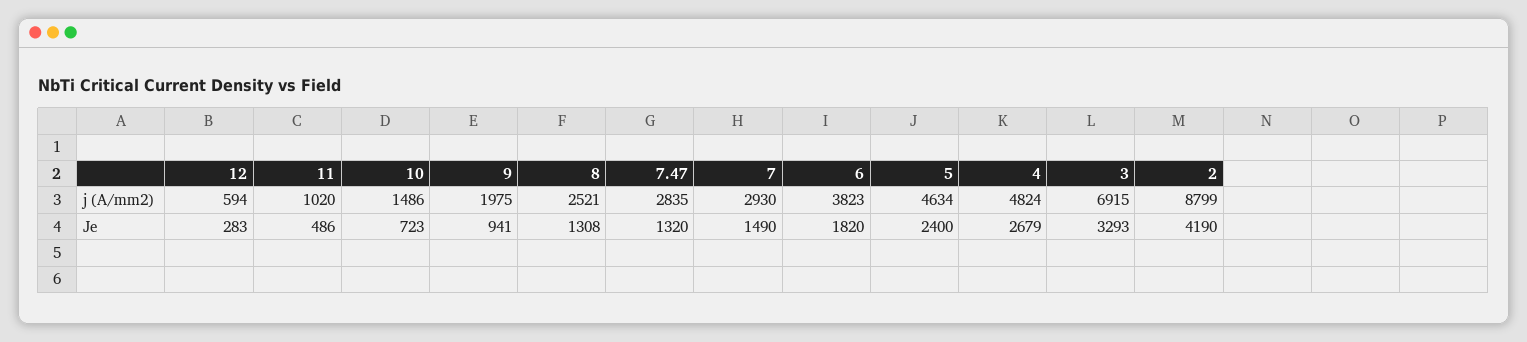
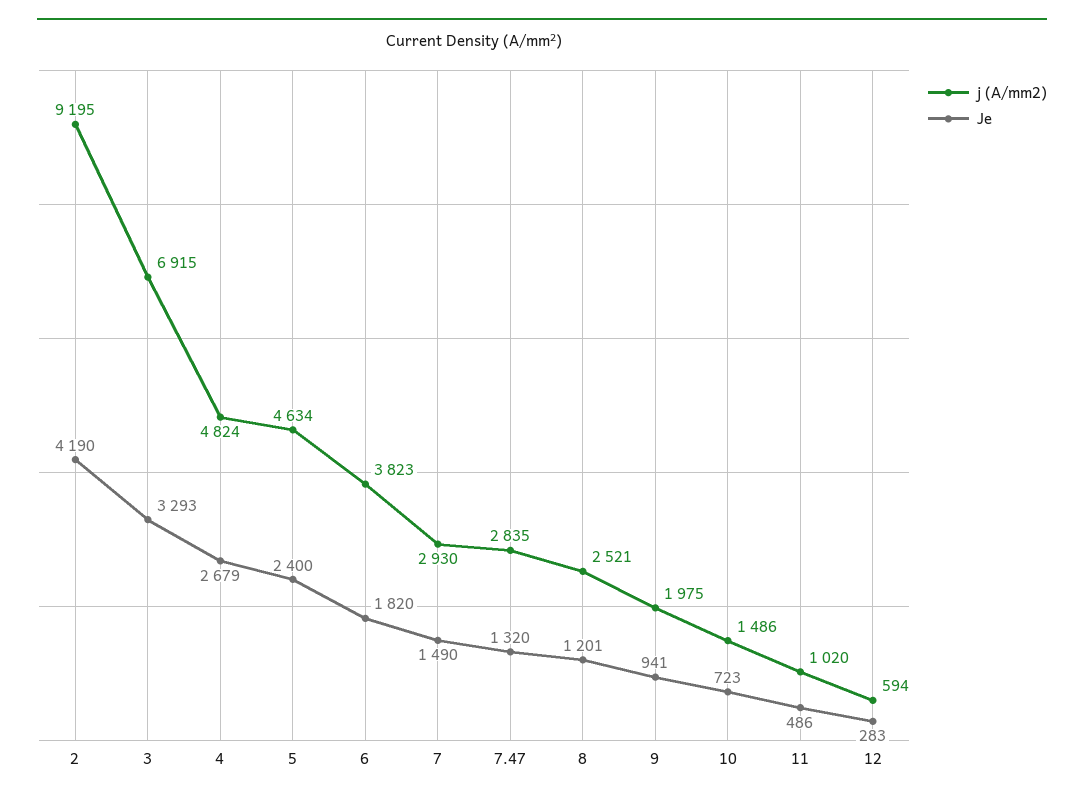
  {
    "j (A/mm2)": {
      "12": 594,
      "11": 1020,
      "10": 1486,
      "9": 1975,
      "8": 2521,
      "7.47": 2835,
      "7": 2930,
      "6": 3823,
      "5": 4634,
      "4": 4824,
      "3": 6915,
-     "2": 8799
+     "2": 9195
    },
    "Je": {
      "12": 283,
      "11": 486,
      "10": 723,
      "9": 941,
-     "8": 1308,
+     "8": 1201,
      "7.47": 1320,
      "7": 1490,
      "6": 1820,
      "5": 2400,
      "4": 2679,
      "3": 3293,
      "2": 4190
    }
  }

